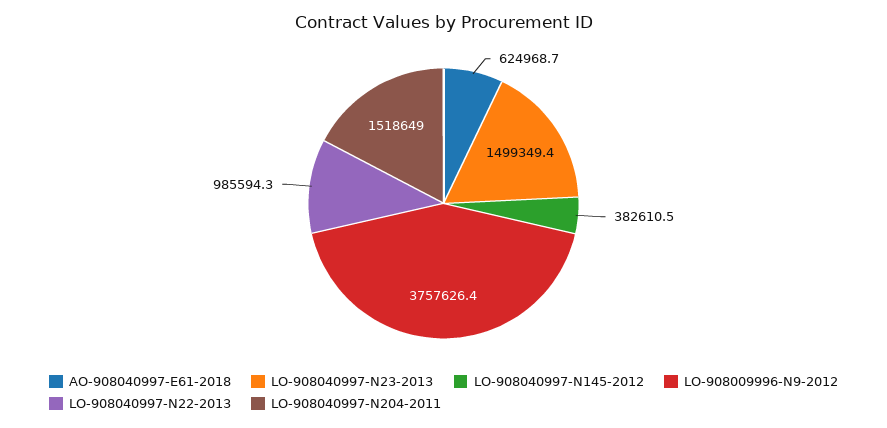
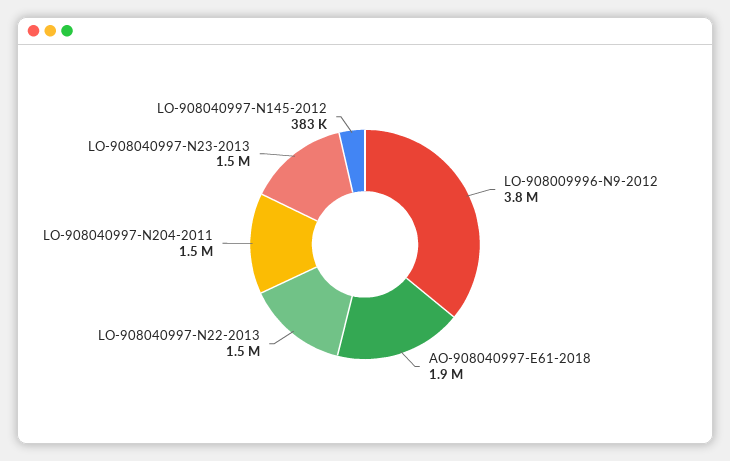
  {
-   "AO-908040997-E61-2018": 624968.7,
+   "AO-908040997-E61-2018": 1900000,
    "LO-908040997-N23-2013": 1499349.4,
    "LO-908040997-N145-2012": 382610.5,
    "LO-908009996-N9-2012": 3757626.4,
-   "LO-908040997-N22-2013": 985594.3,
+   "LO-908040997-N22-2013": 1500000,
    "LO-908040997-N204-2011": 1518649
  }

